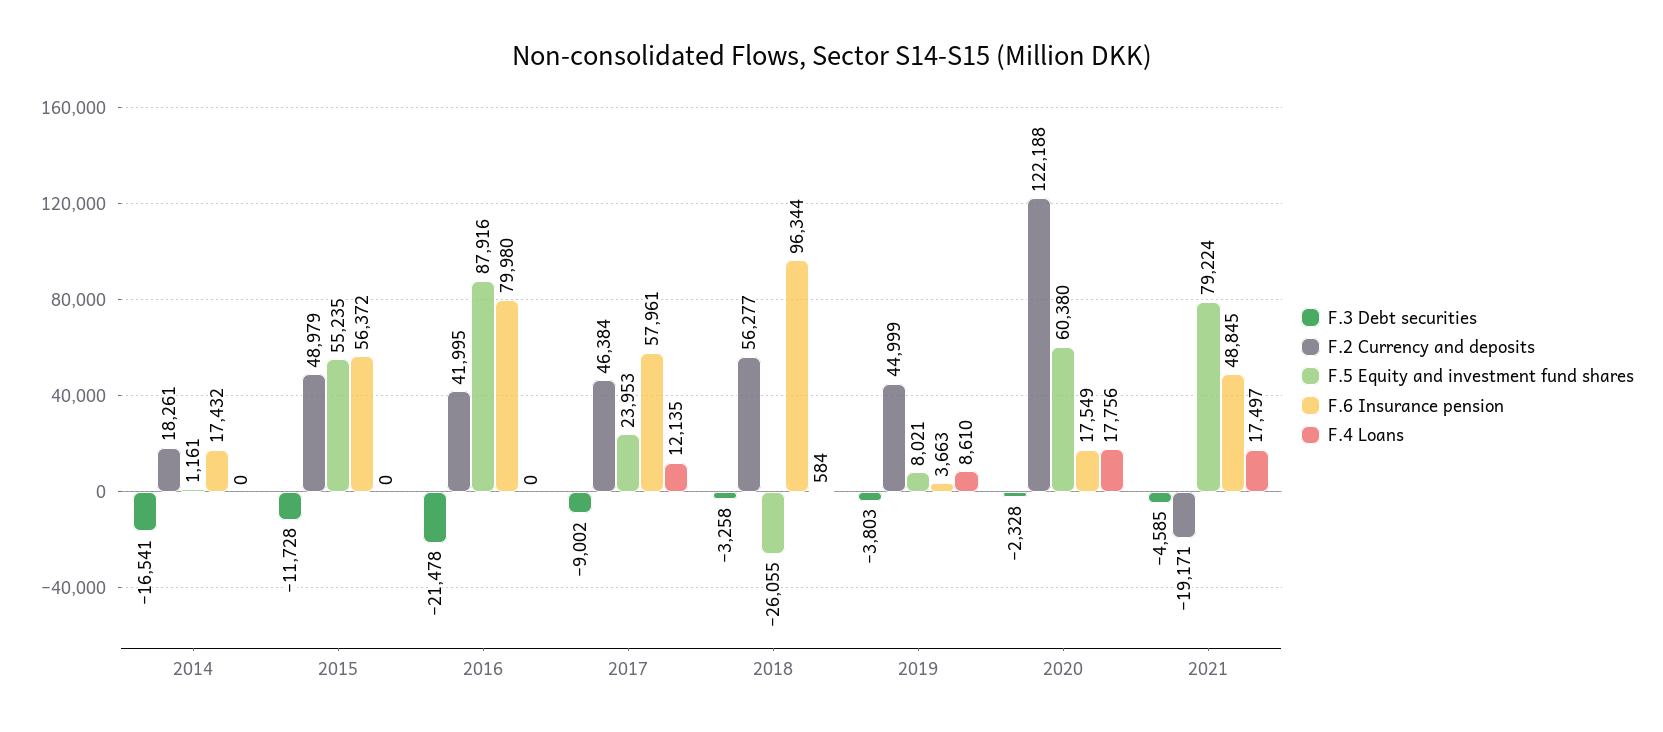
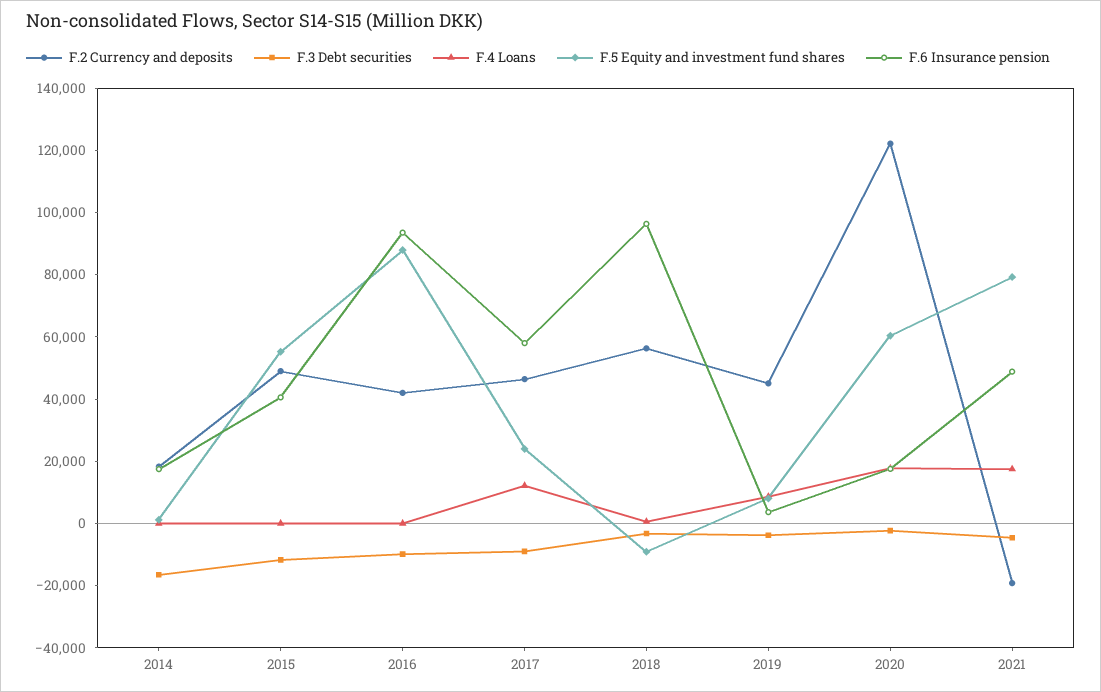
  {
    "F.3 Debt securities": {
      "2014": -16541,
      "2015": -11728,
-     "2016": -21478,
+     "2016": -10000,
      "2017": -9002,
      "2018": -3258,
      "2019": -3803,
      "2020": -2328,
      "2021": -4585
    },
    "F.2 Currency and deposits": {
      "2014": 18261,
      "2015": 48979,
      "2016": 41995,
      "2017": 46384,
      "2018": 56277,
      "2019": 44999,
      "2020": 122188,
      "2021": -19171
    },
    "F.5 Equity and investment fund shares": {
      "2014": 1161,
      "2015": 55235,
      "2016": 87916,
      "2017": 23953,
-     "2018": -26055,
+     "2018": -10000,
      "2019": 8021,
      "2020": 60380,
      "2021": 79224
    },
    "F.6 Insurance pension": {
      "2014": 17432,
-     "2015": 56372,
+     "2015": 40000,
-     "2016": 79980,
+     "2016": 95000,
      "2017": 57961,
      "2018": 96344,
      "2019": 3663,
      "2020": 17549,
      "2021": 48845
    },
    "F.4 Loans": {
      "2014": 0,
      "2015": 0,
      "2016": 0,
      "2017": 12135,
      "2018": 584,
      "2019": 8610,
      "2020": 17756,
      "2021": 17497
    }
  }

